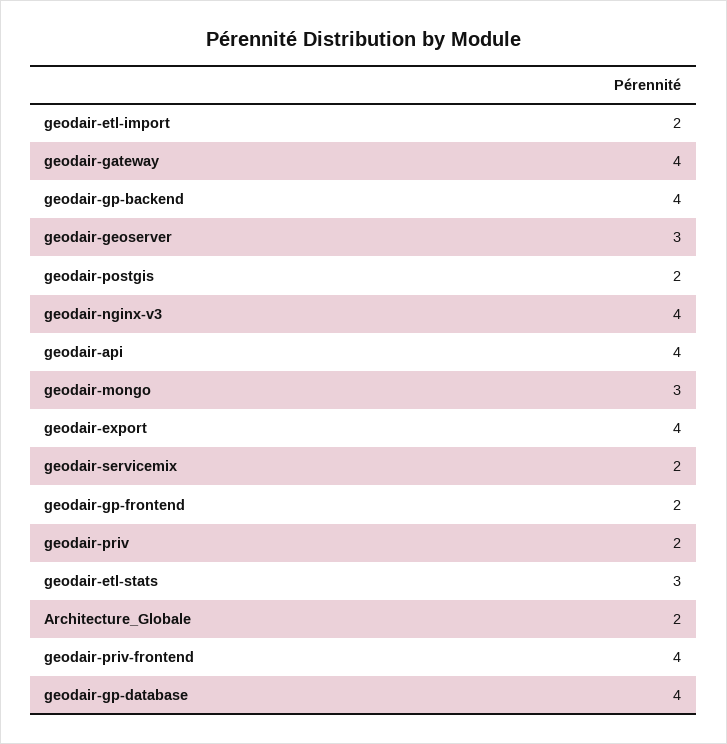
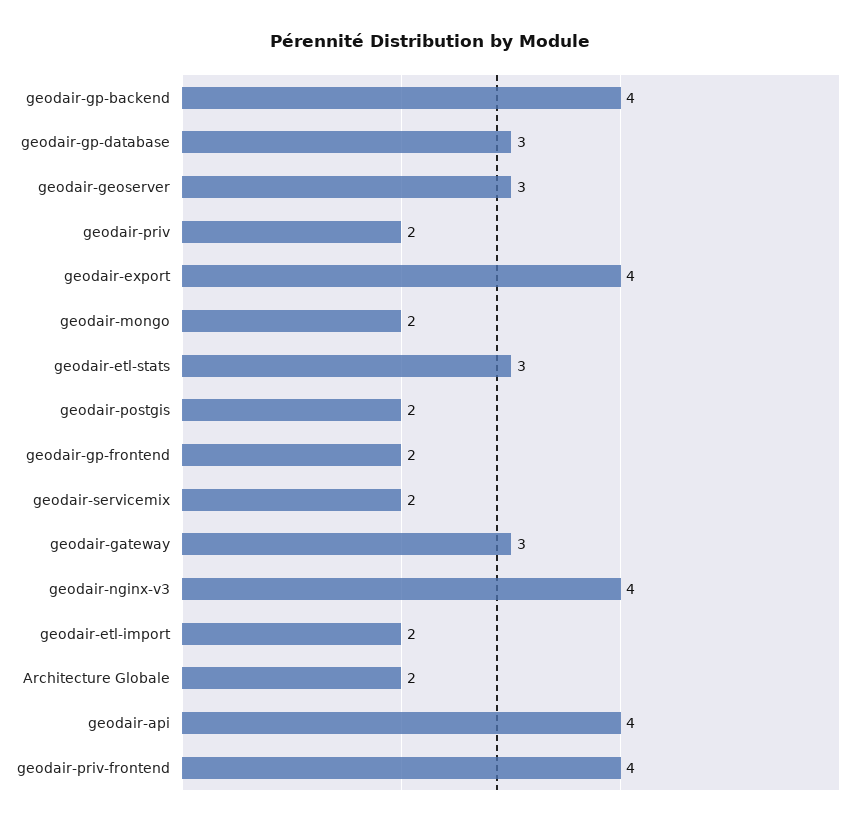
  {
    "geodair-etl-import": 2,
-   "geodair-gateway": 4,
+   "geodair-gateway": 3,
    "geodair-gp-backend": 4,
    "geodair-geoserver": 3,
    "geodair-postgis": 2,
    "geodair-nginx-v3": 4,
    "geodair-api": 4,
-   "geodair-mongo": 3,
+   "geodair-mongo": 2,
    "geodair-export": 4,
    "geodair-servicemix": 2,
    "geodair-gp-frontend": 2,
    "geodair-priv": 2,
    "geodair-etl-stats": 3,
    "Architecture_Globale": 2,
    "geodair-priv-frontend": 4,
-   "geodair-gp-database": 4
+   "geodair-gp-database": 3
  }

